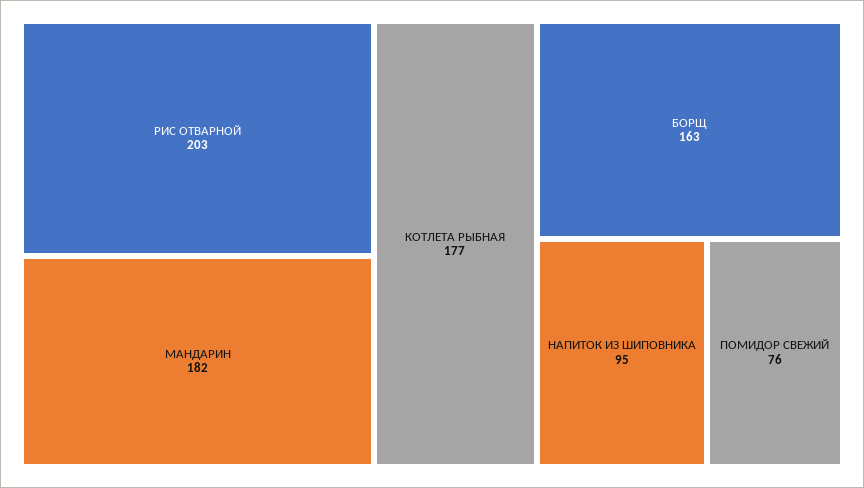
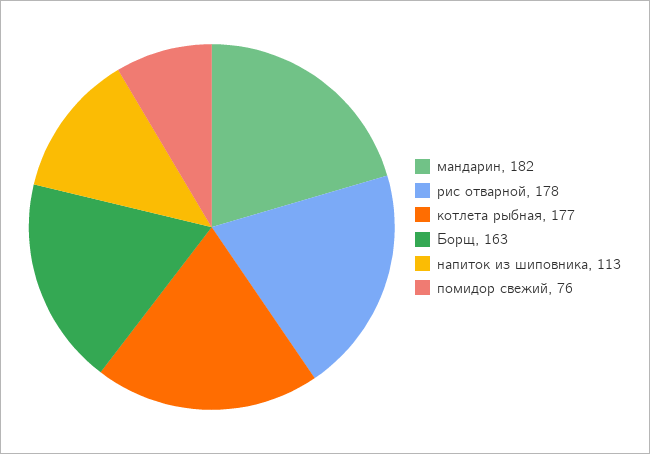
  {
-   "РИС ОТВАРНОЙ": 203,
+   "РИС ОТВАРНОЙ": 178,
    "МАНДАРИН": 182,
    "КОТЛЕТА РЫБНАЯ": 177,
    "БОРЩ": 163,
-   "НАПИТОК ИЗ ШИПОВНИКА": 95,
+   "НАПИТОК ИЗ ШИПОВНИКА": 113,
    "ПОМИДОР СВЕЖИЙ": 76
  }

